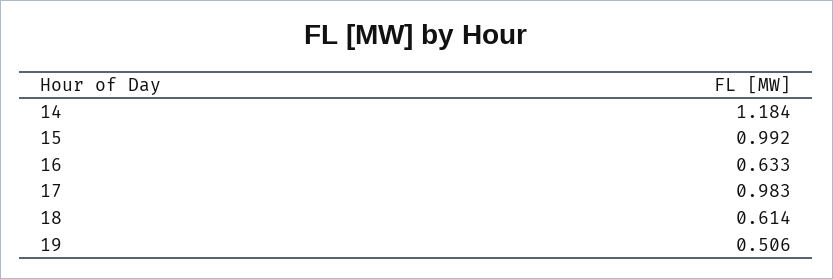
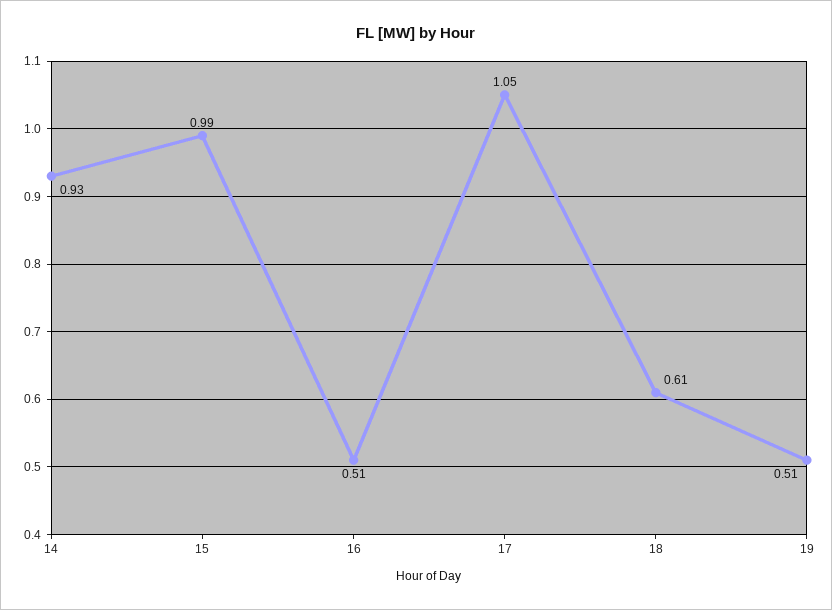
  {
-   "14": 1.184,
+   "14": 0.93,
    "15": 0.992,
-   "16": 0.633,
+   "16": 0.51,
-   "17": 0.983,
+   "17": 1.05,
    "18": 0.614,
    "19": 0.506
  }

